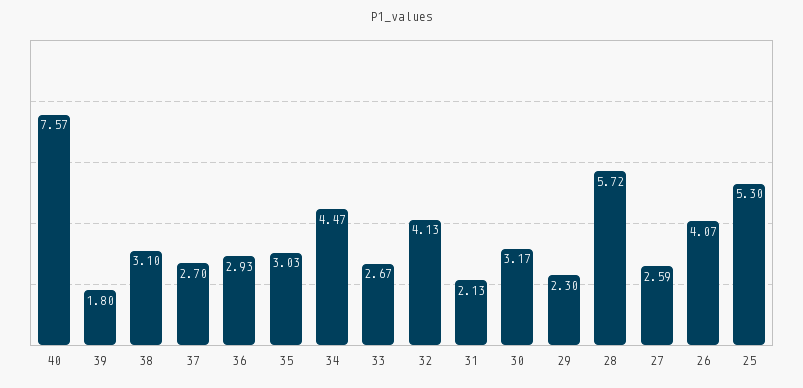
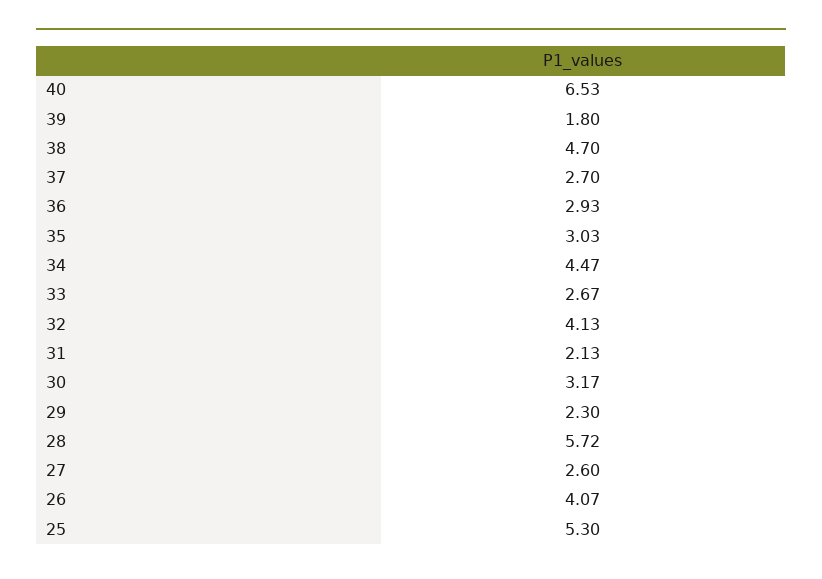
  {
-   "40": 7.57,
+   "40": 6.53,
    "39": 1.8,
-   "38": 3.1,
+   "38": 4.7,
    "37": 2.7,
    "36": 2.93,
    "35": 3.03,
    "34": 4.47,
    "33": 2.67,
    "32": 4.13,
    "31": 2.13,
    "30": 3.17,
    "29": 2.3,
    "28": 5.72,
-   "27": 2.59,
+   "27": 2.6,
    "26": 4.07,
    "25": 5.3
  }

